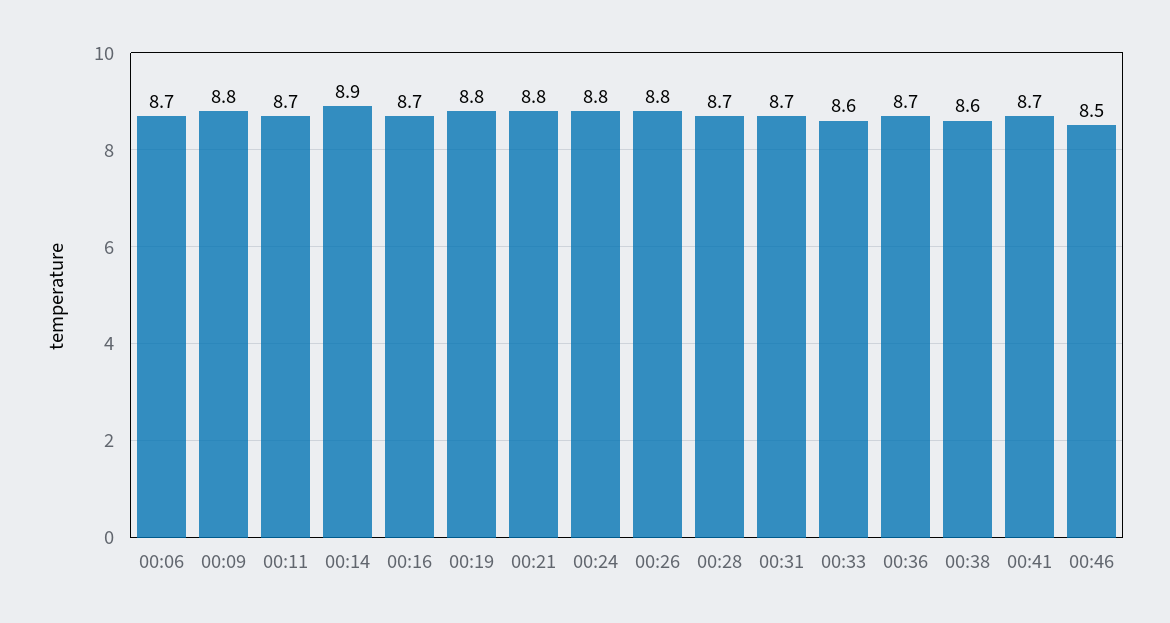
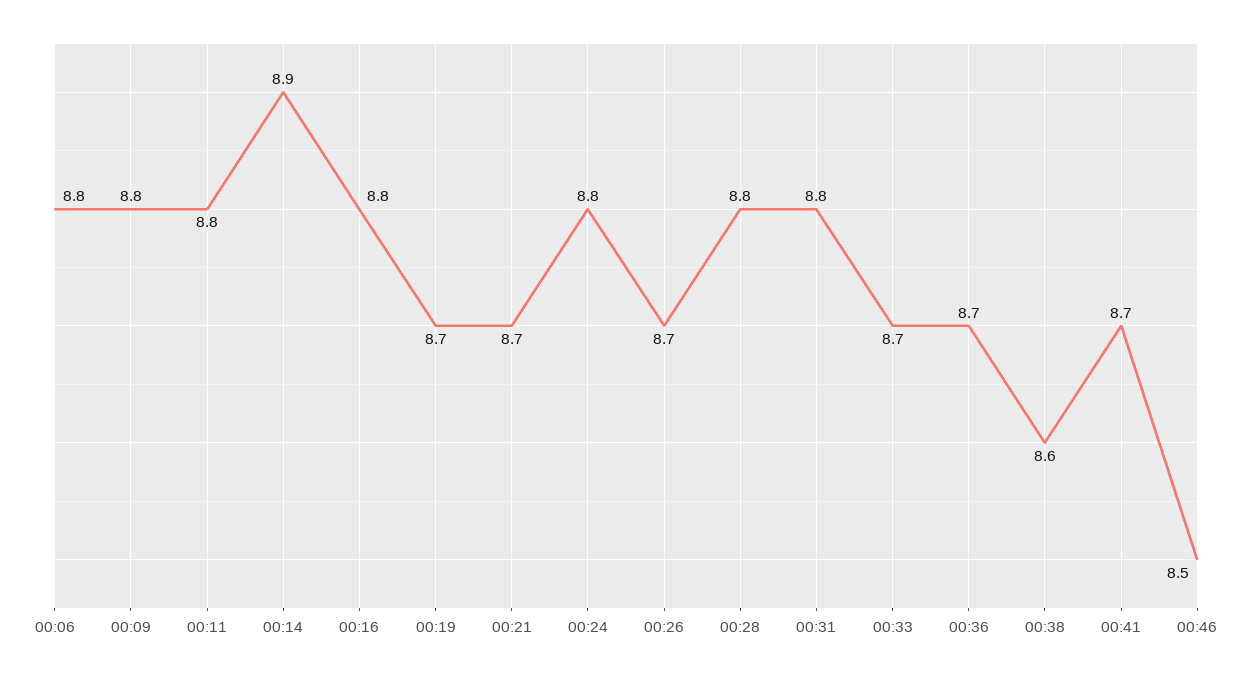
  {
-   "00:06": 8.7,
+   "00:06": 8.8,
    "00:09": 8.8,
-   "00:11": 8.7,
+   "00:11": 8.8,
    "00:14": 8.9,
-   "00:16": 8.7,
+   "00:16": 8.8,
-   "00:19": 8.8,
+   "00:19": 8.7,
-   "00:21": 8.8,
+   "00:21": 8.7,
    "00:24": 8.8,
-   "00:26": 8.8,
+   "00:26": 8.7,
-   "00:28": 8.7,
+   "00:28": 8.8,
-   "00:31": 8.7,
+   "00:31": 8.8,
-   "00:33": 8.6,
+   "00:33": 8.7,
    "00:36": 8.7,
    "00:38": 8.6,
    "00:41": 8.7,
    "00:46": 8.5
  }

